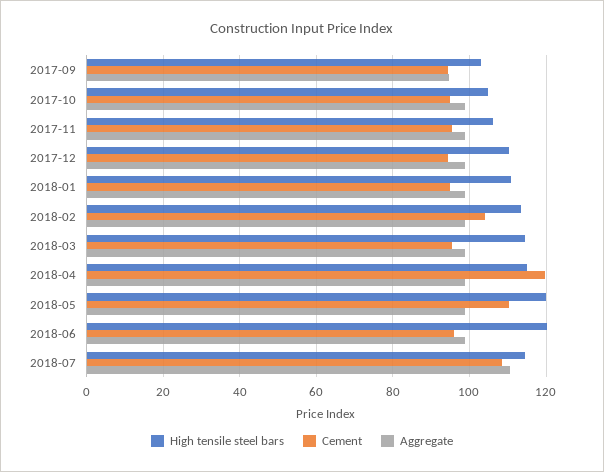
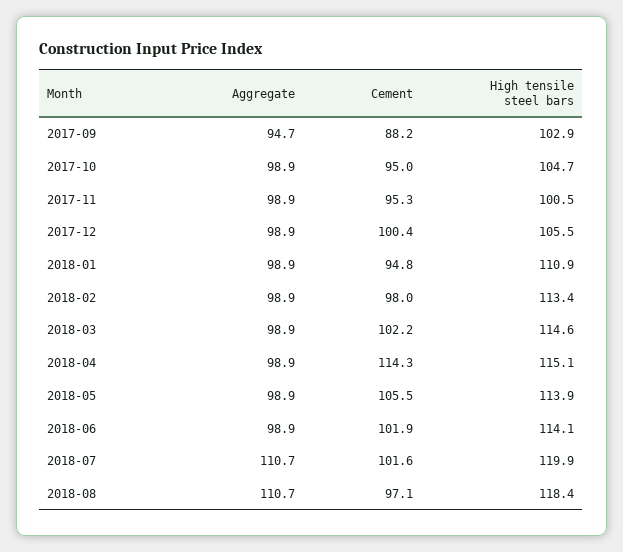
  {
    "High tensile steel bars": {
      "2017-09": 102.9,
      "2017-10": 104.7,
-     "2017-11": 106,
+     "2017-11": 100.5,
-     "2017-12": 110,
+     "2017-12": 105.5,
      "2018-01": 110.9,
      "2018-02": 113.4,
      "2018-03": 114.6,
      "2018-04": 115.1,
-     "2018-05": 120,
+     "2018-05": 113.9,
-     "2018-06": 120,
+     "2018-06": 114.1,
-     "2018-07": 114
+     "2018-07": 119.9,
+     "2018-08": 118.4
    },
    "Cement": {
-     "2017-09": 94,
+     "2017-09": 88.2,
      "2017-10": 95,
      "2017-11": 95.3,
-     "2017-12": 94,
+     "2017-12": 100.4,
      "2018-01": 94.8,
-     "2018-02": 104,
+     "2018-02": 98,
-     "2018-03": 96,
+     "2018-03": 102.2,
-     "2018-04": 120,
+     "2018-04": 114.3,
-     "2018-05": 110,
+     "2018-05": 105.5,
-     "2018-06": 96,
+     "2018-06": 101.9,
-     "2018-07": 108
+     "2018-07": 101.6,
+     "2018-08": 97.1
    },
    "Aggregate": {
      "2017-09": 94.7,
      "2017-10": 98.9,
      "2017-11": 98.9,
      "2017-12": 98.9,
      "2018-01": 98.9,
      "2018-02": 98.9,
      "2018-03": 98.9,
      "2018-04": 98.9,
      "2018-05": 98.9,
      "2018-06": 98.9,
-     "2018-07": 110.7
+     "2018-07": 110.7,
+     "2018-08": 110.7
    }
  }

